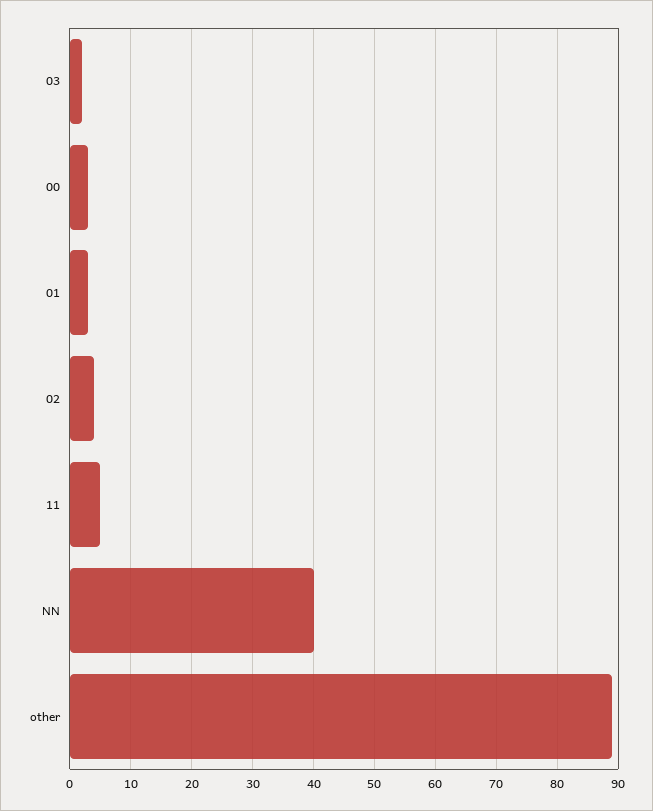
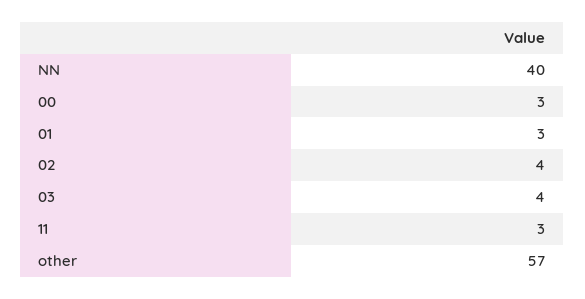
  {
-   "03": 2,
+   "03": 4,
    "00": 3,
    "01": 3,
    "02": 4,
-   "11": 5,
+   "11": 3,
    "NN": 40,
-   "other": 89
+   "other": 57
  }

